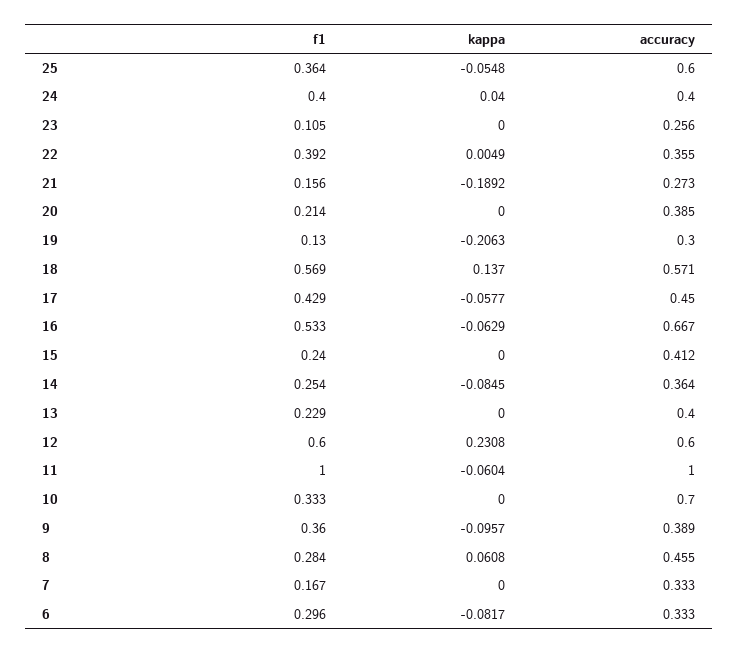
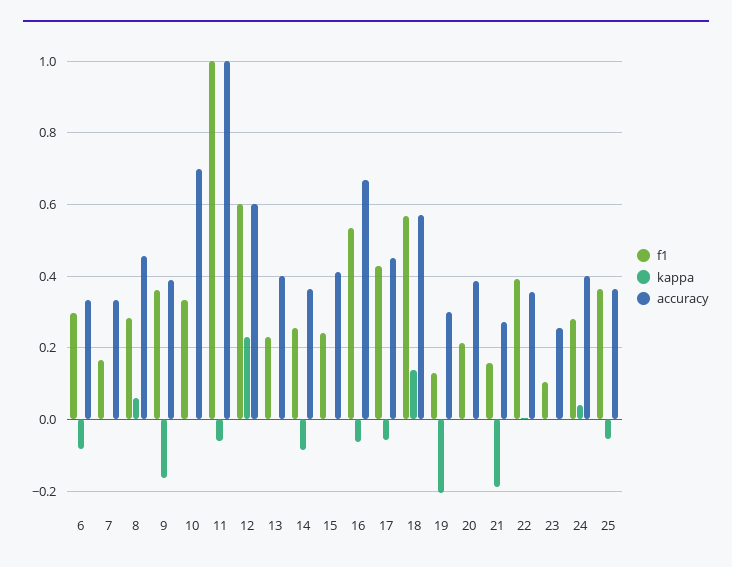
  {
    "f1": {
      "25": 0.364,
-     "24": 0.4,
+     "24": 0.28,
      "23": 0.105,
      "22": 0.392,
      "21": 0.156,
      "20": 0.214,
      "19": 0.13,
      "18": 0.569,
      "17": 0.429,
      "16": 0.533,
      "15": 0.24,
      "14": 0.254,
      "13": 0.229,
      "12": 0.6,
      "11": 1,
      "10": 0.333,
      "9": 0.36,
      "8": 0.284,
      "7": 0.167,
      "6": 0.296
    },
    "kappa": {
      "25": -0.0548,
      "24": 0.04,
      "23": 0,
      "22": 0.0049,
      "21": -0.1892,
      "20": 0,
      "19": -0.2063,
      "18": 0.137,
      "17": -0.0577,
      "16": -0.0629,
      "15": 0,
      "14": -0.0845,
      "13": 0,
      "12": 0.2308,
      "11": -0.0604,
      "10": 0,
-     "9": -0.0957,
+     "9": -0.16,
      "8": 0.0608,
      "7": 0,
      "6": -0.0817
    },
    "accuracy": {
-     "25": 0.6,
+     "25": 0.36,
      "24": 0.4,
      "23": 0.256,
      "22": 0.355,
      "21": 0.273,
      "20": 0.385,
      "19": 0.3,
      "18": 0.571,
      "17": 0.45,
      "16": 0.667,
      "15": 0.412,
      "14": 0.364,
      "13": 0.4,
      "12": 0.6,
      "11": 1,
      "10": 0.7,
      "9": 0.389,
      "8": 0.455,
      "7": 0.333,
      "6": 0.333
    }
  }

